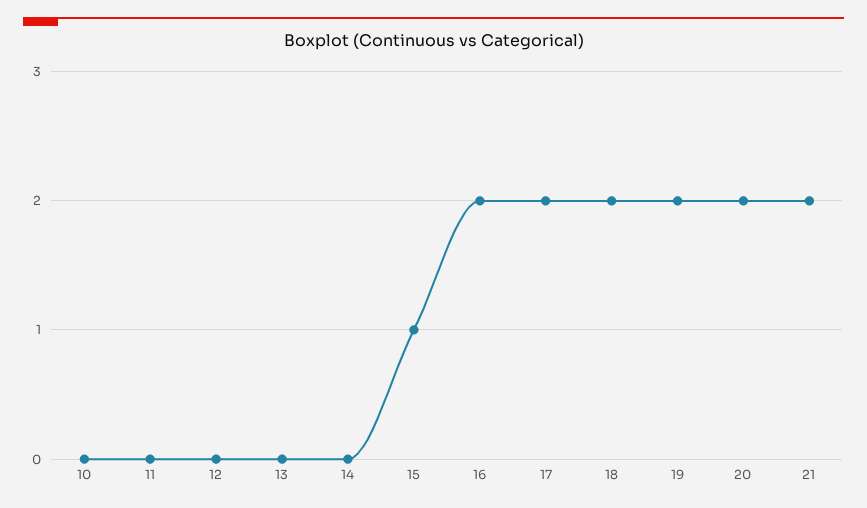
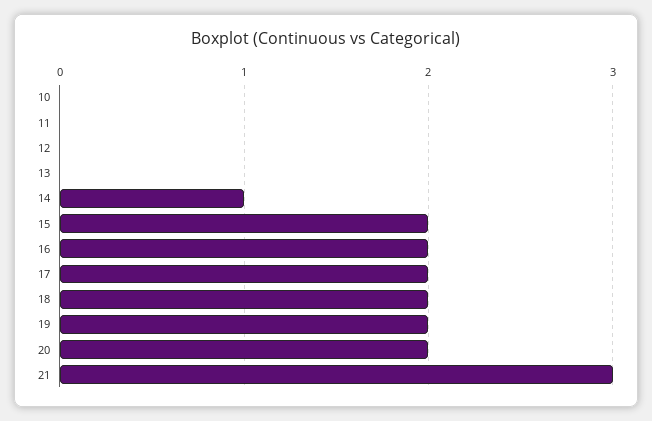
  {
    "10": 0,
    "11": 0,
    "12": 0,
    "13": 0,
-   "14": 0,
+   "14": 1,
-   "15": 1,
+   "15": 2,
    "16": 2,
    "17": 2,
    "18": 2,
    "19": 2,
    "20": 2,
-   "21": 2
+   "21": 3
  }

